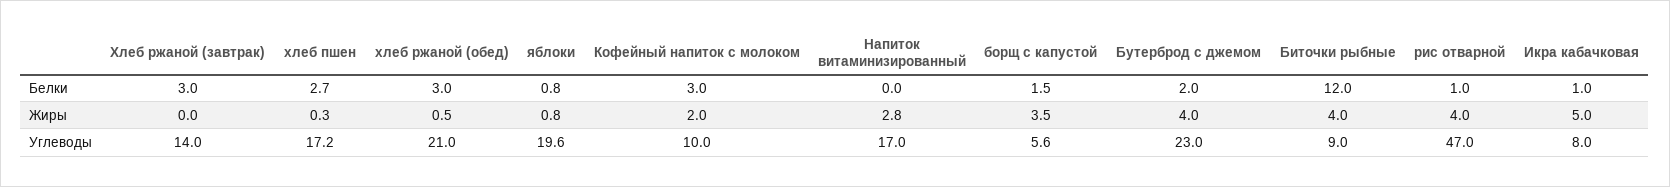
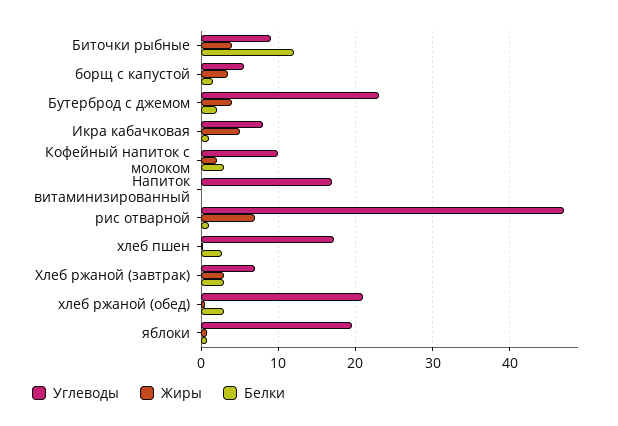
  {
    "Белки": {
      "Хлеб ржаной (завтрак)": 3,
      "хлеб пшен": 2.7,
      "хлеб ржаной (обед)": 3,
      "яблоки": 0.8,
      "Кофейный напиток с молоком": 3,
      "Напиток витаминизированный": 0,
      "борщ с капустой": 1.5,
      "Бутерброд с джемом": 2,
      "Биточки рыбные": 12,
      "рис отварной": 1,
      "Икра кабачковая": 1
    },
    "Жиры": {
-     "Хлеб ржаной (завтрак)": 0,
+     "Хлеб ржаной (завтрак)": 3,
      "хлеб пшен": 0.3,
      "хлеб ржаной (обед)": 0.5,
      "яблоки": 0.8,
      "Кофейный напиток с молоком": 2,
-     "Напиток витаминизированный": 2.8,
+     "Напиток витаминизированный": 0,
      "борщ с капустой": 3.5,
      "Бутерброд с джемом": 4,
      "Биточки рыбные": 4,
-     "рис отварной": 4,
+     "рис отварной": 7,
      "Икра кабачковая": 5
    },
    "Углеводы": {
-     "Хлеб ржаной (завтрак)": 14,
+     "Хлеб ржаной (завтрак)": 7,
      "хлеб пшен": 17.2,
      "хлеб ржаной (обед)": 21,
      "яблоки": 19.6,
      "Кофейный напиток с молоком": 10,
      "Напиток витаминизированный": 17,
      "борщ с капустой": 5.6,
      "Бутерброд с джемом": 23,
      "Биточки рыбные": 9,
      "рис отварной": 47,
      "Икра кабачковая": 8
    }
  }

